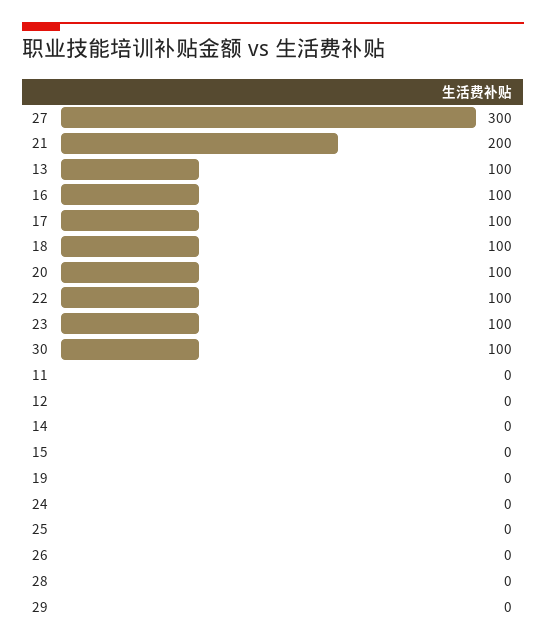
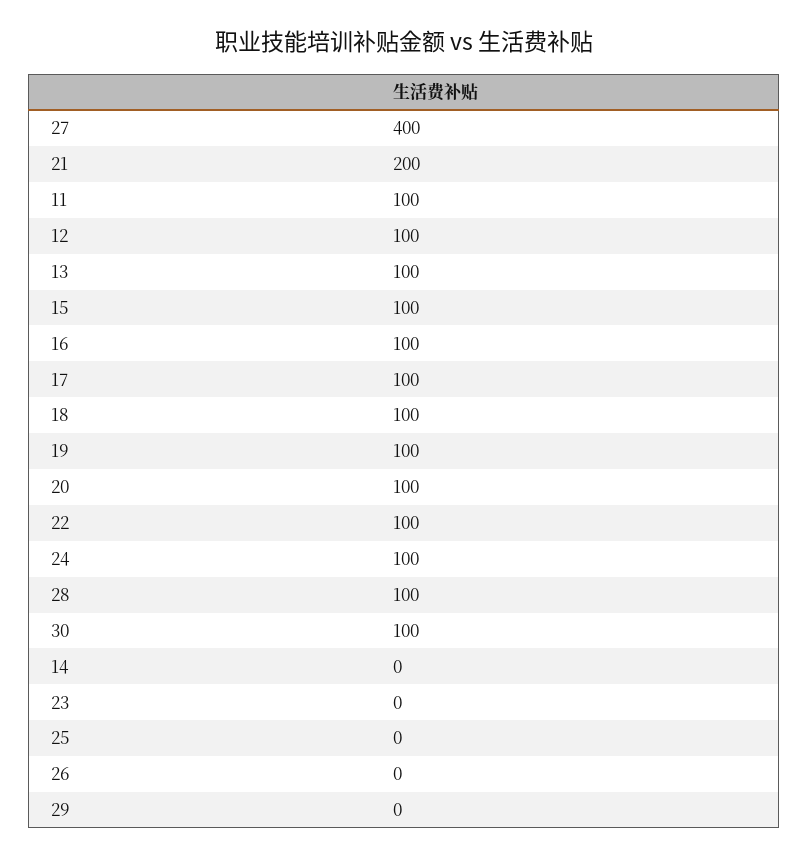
  {
-   "27": 300,
+   "27": 400,
    "21": 200,
    "13": 100,
    "16": 100,
    "17": 100,
    "18": 100,
    "20": 100,
    "22": 100,
-   "23": 100,
+   "23": 0,
    "30": 100,
-   "11": 0,
+   "11": 100,
-   "12": 0,
+   "12": 100,
    "14": 0,
-   "15": 0,
+   "15": 100,
-   "19": 0,
+   "19": 100,
-   "24": 0,
+   "24": 100,
    "25": 0,
    "26": 0,
-   "28": 0,
+   "28": 100,
    "29": 0
  }

